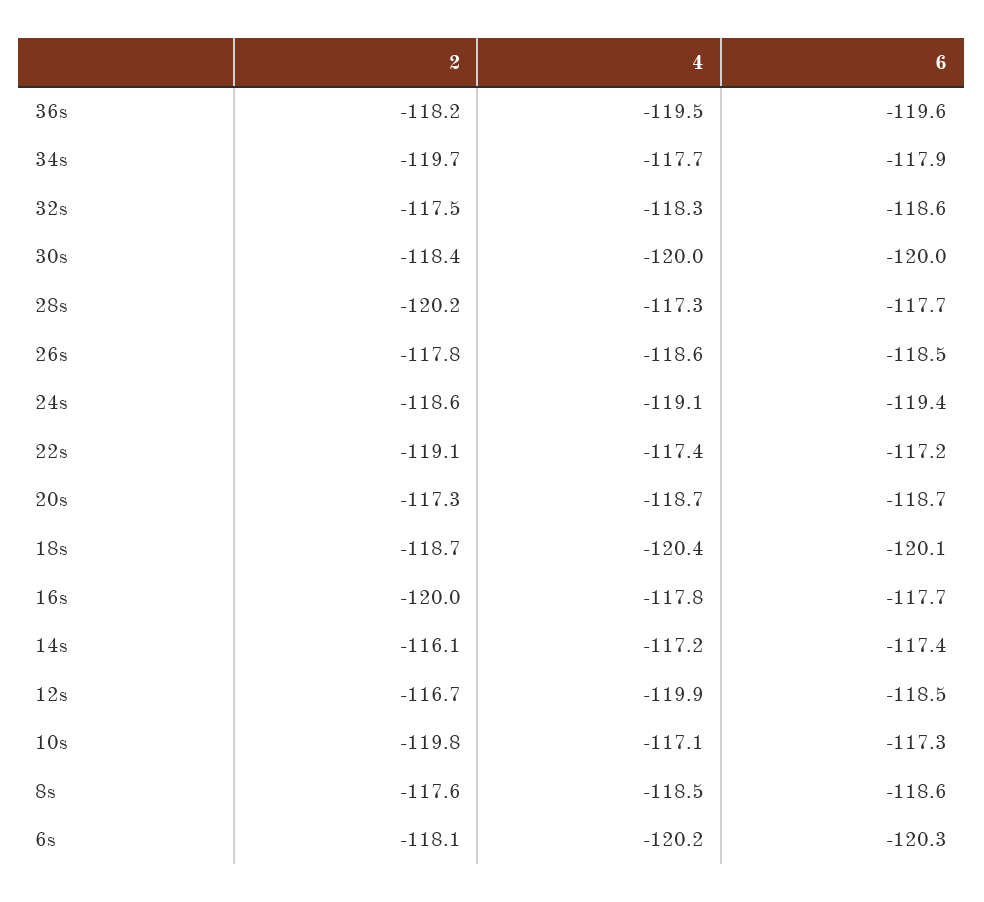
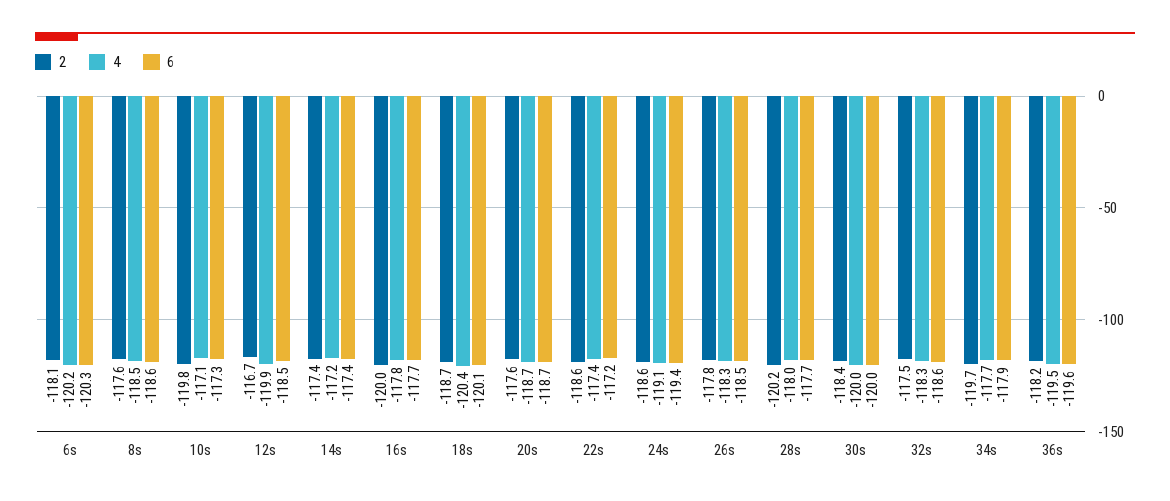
  {
    "2": {
      "36s": -118.2,
      "34s": -119.7,
      "32s": -117.5,
      "30s": -118.4,
      "28s": -120.2,
      "26s": -117.8,
      "24s": -118.6,
-     "22s": -119.1,
+     "22s": -118.6,
-     "20s": -117.3,
+     "20s": -117.6,
      "18s": -118.7,
      "16s": -120,
-     "14s": -116.1,
+     "14s": -117.4,
      "12s": -116.7,
      "10s": -119.8,
      "8s": -117.6,
      "6s": -118.1
    },
    "4": {
      "36s": -119.5,
      "34s": -117.7,
      "32s": -118.3,
      "30s": -120,
-     "28s": -117.3,
+     "28s": -118,
-     "26s": -118.6,
+     "26s": -118.3,
      "24s": -119.1,
      "22s": -117.4,
      "20s": -118.7,
      "18s": -120.4,
      "16s": -117.8,
      "14s": -117.2,
      "12s": -119.9,
      "10s": -117.1,
      "8s": -118.5,
      "6s": -120.2
    },
    "6": {
      "36s": -119.6,
      "34s": -117.9,
      "32s": -118.6,
      "30s": -120,
      "28s": -117.7,
      "26s": -118.5,
      "24s": -119.4,
      "22s": -117.2,
      "20s": -118.7,
      "18s": -120.1,
      "16s": -117.7,
      "14s": -117.4,
      "12s": -118.5,
      "10s": -117.3,
      "8s": -118.6,
      "6s": -120.3
    }
  }

